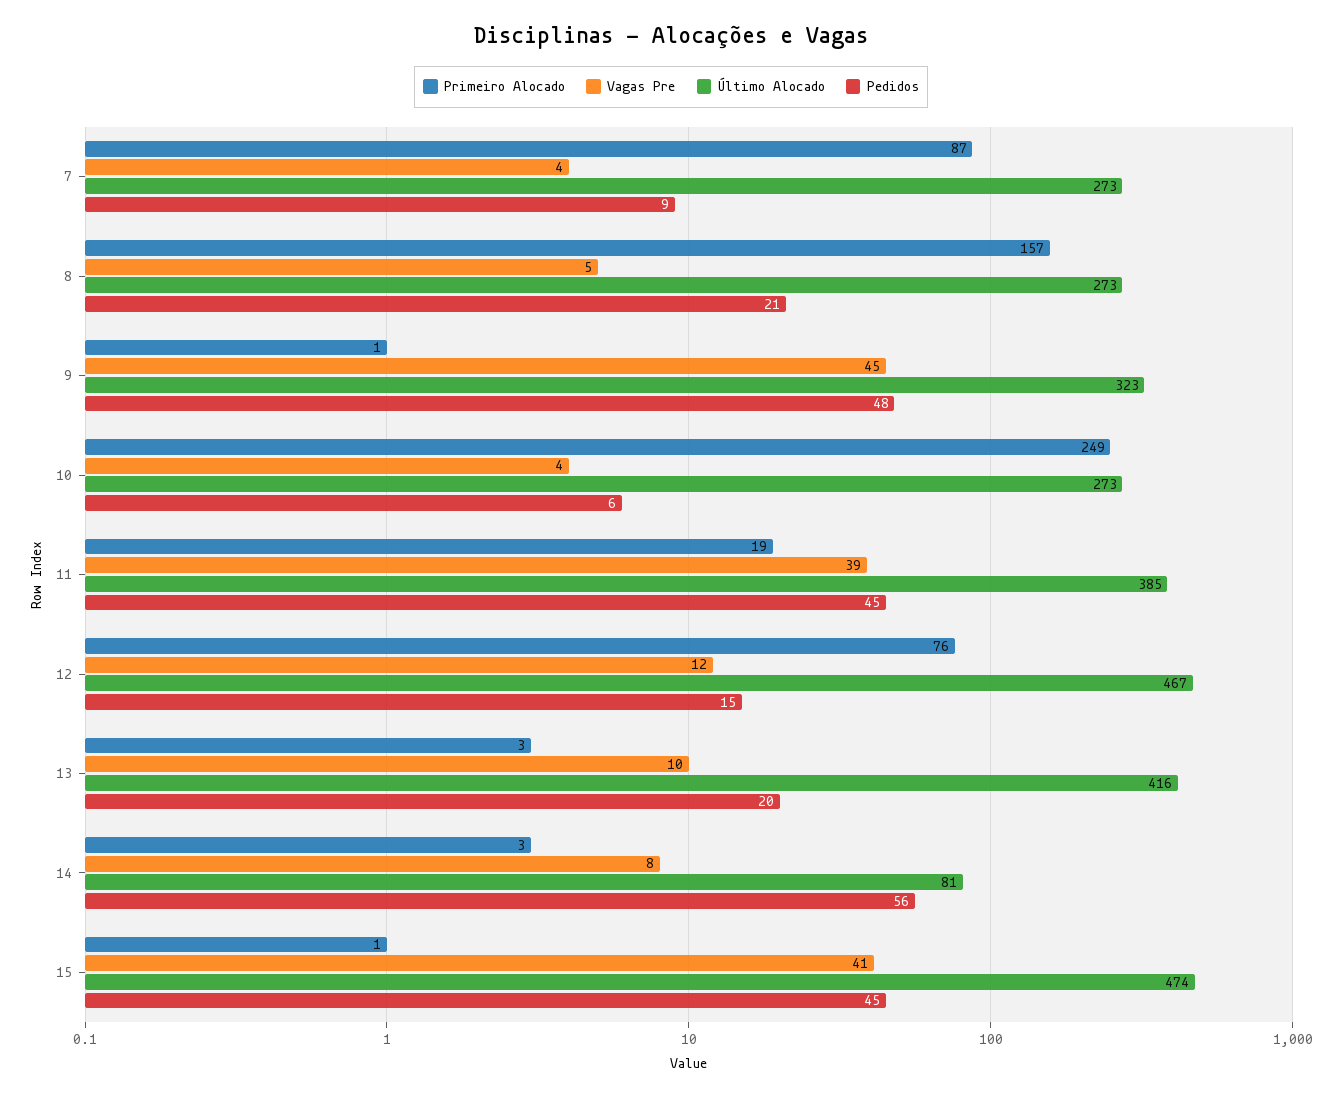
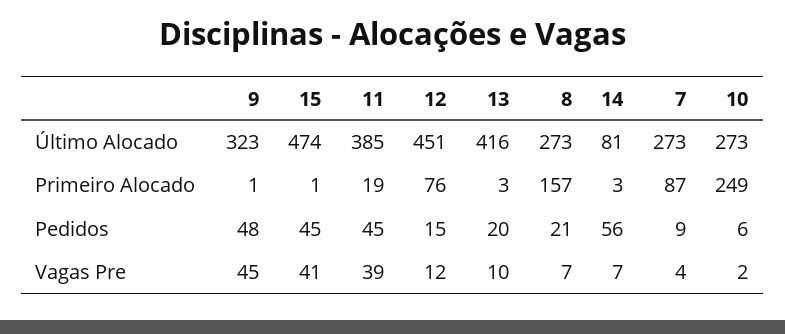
  {
    "Primeiro Alocado": {
      "7": 87,
      "8": 157,
      "9": 1,
      "10": 249,
      "11": 19,
      "12": 76,
      "13": 3,
      "14": 3,
      "15": 1
    },
    "Vagas Pre": {
      "7": 4,
-     "8": 5,
+     "8": 7,
      "9": 45,
-     "10": 4,
+     "10": 2,
      "11": 39,
      "12": 12,
      "13": 10,
-     "14": 8,
+     "14": 7,
      "15": 41
    },
    "Último Alocado": {
      "7": 273,
      "8": 273,
      "9": 323,
      "10": 273,
      "11": 385,
-     "12": 467,
+     "12": 451,
      "13": 416,
      "14": 81,
      "15": 474
    },
    "Pedidos": {
      "7": 9,
      "8": 21,
      "9": 48,
      "10": 6,
      "11": 45,
      "12": 15,
      "13": 20,
      "14": 56,
      "15": 45
    }
  }

